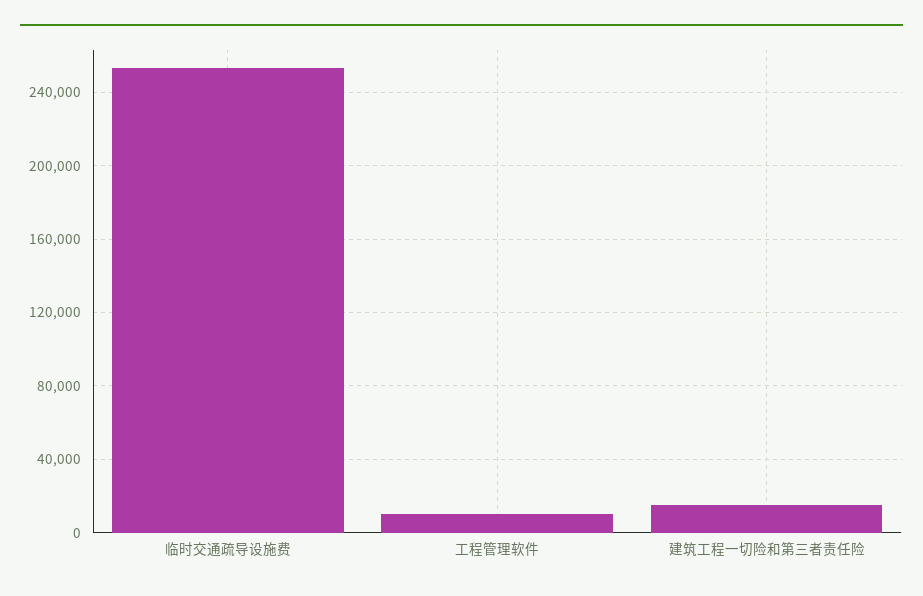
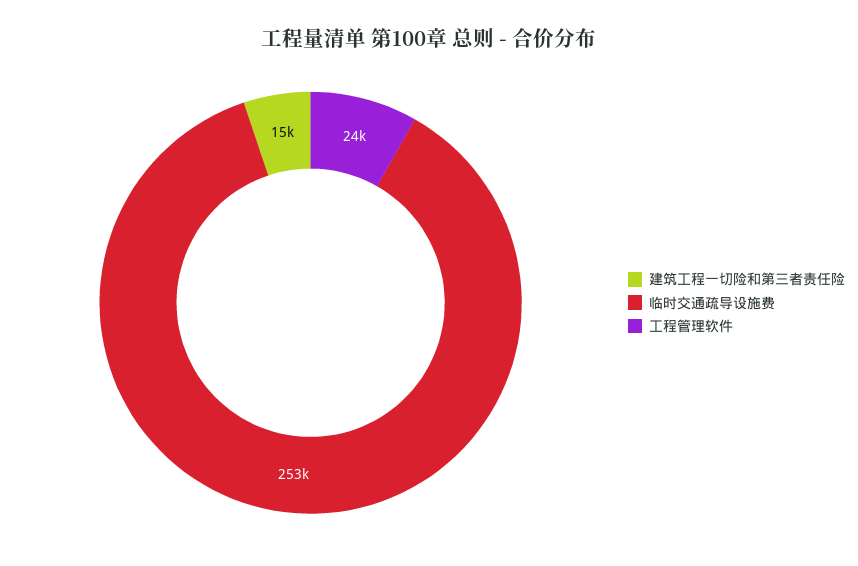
  {
    "临时交通疏导设施费": 253000,
-   "工程管理软件": 10000,
+   "工程管理软件": 24000,
    "建筑工程一切险和第三者责任险": 15000
  }

